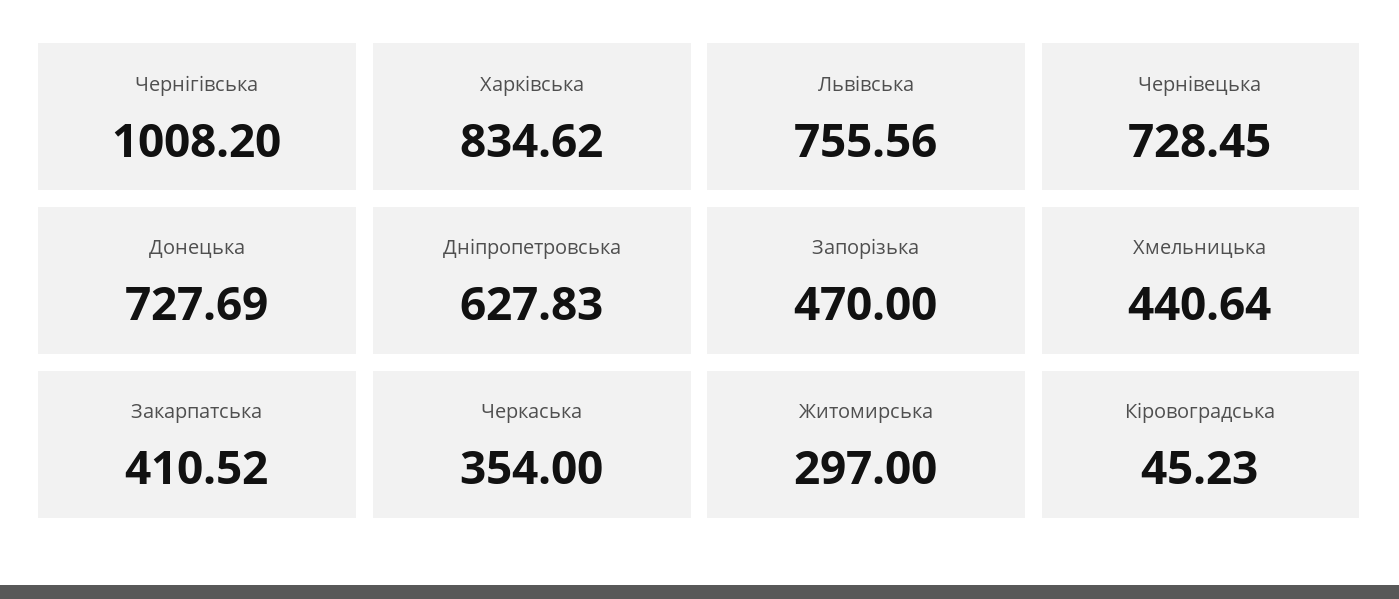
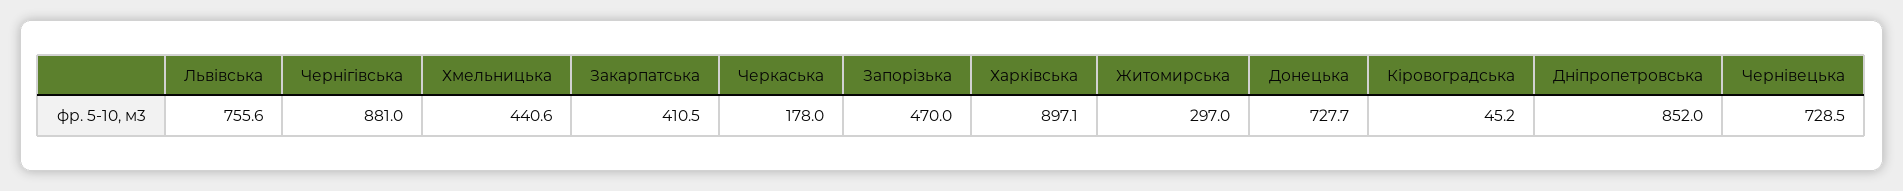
  {
-   "Чернігівська": 1008.2,
+   "Чернігівська": 881,
-   "Харківська": 834.62,
+   "Харківська": 897.1,
    "Львівська": 755.56,
    "Чернівецька": 728.45,
    "Донецька": 727.69,
-   "Дніпропетровська": 627.83,
+   "Дніпропетровська": 852,
    "Запорізька": 470,
    "Хмельницька": 440.64,
    "Закарпатська": 410.52,
-   "Черкаська": 354,
+   "Черкаська": 178,
    "Житомирська": 297,
    "Кіровоградська": 45.23
  }

